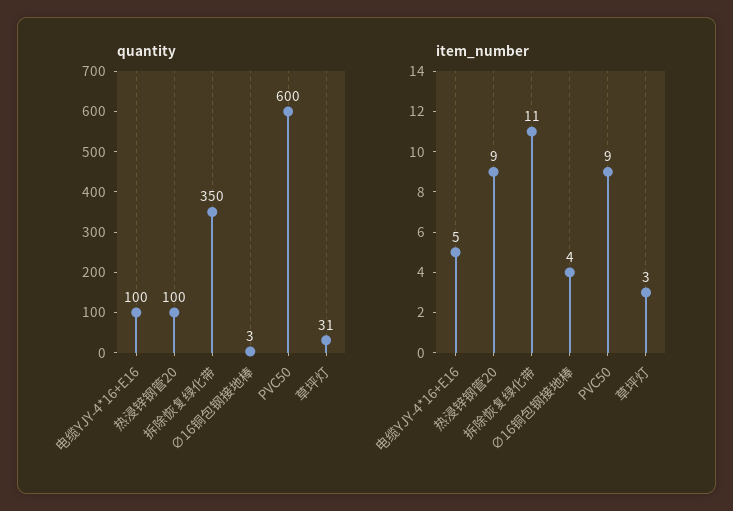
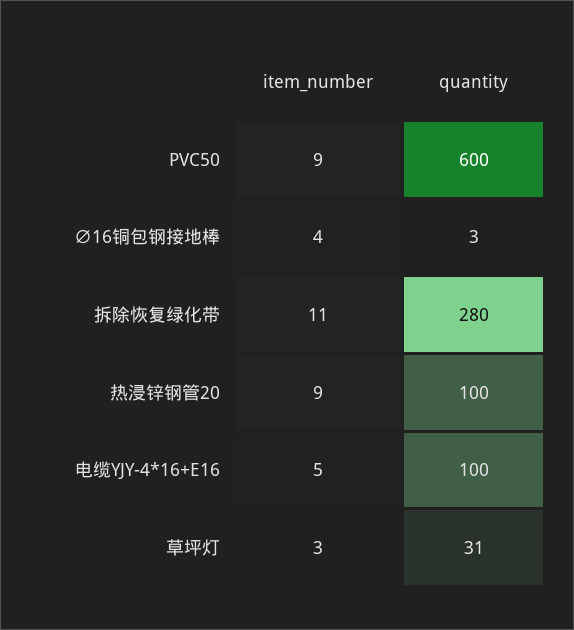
  {
    "quantity": {
      "电缆YJY-4*16+E16": 100,
      "热浸锌钢管20": 100,
-     "拆除恢复绿化带": 350,
+     "拆除恢复绿化带": 280,
      "∅16铜包钢接地棒": 3,
      "PVC50": 600,
      "草坪灯": 31
    },
    "item_number": {
      "电缆YJY-4*16+E16": 5,
      "热浸锌钢管20": 9,
      "拆除恢复绿化带": 11,
      "∅16铜包钢接地棒": 4,
      "PVC50": 9,
      "草坪灯": 3
    }
  }

